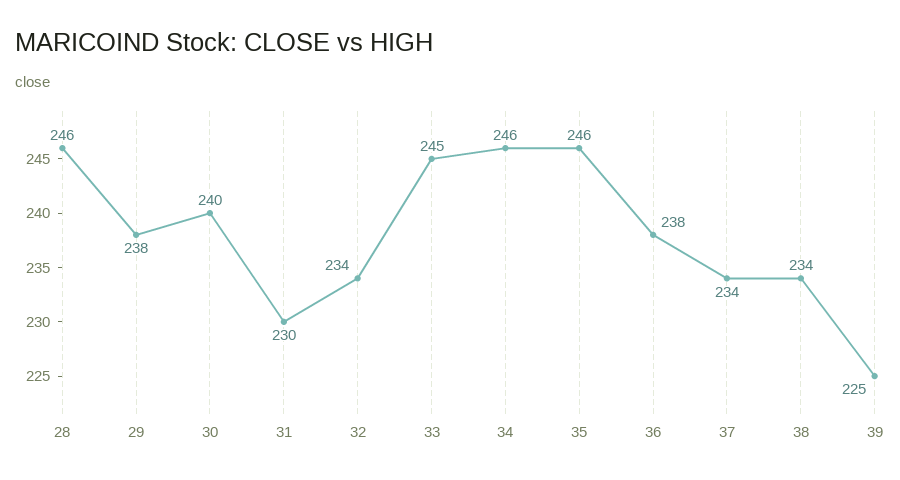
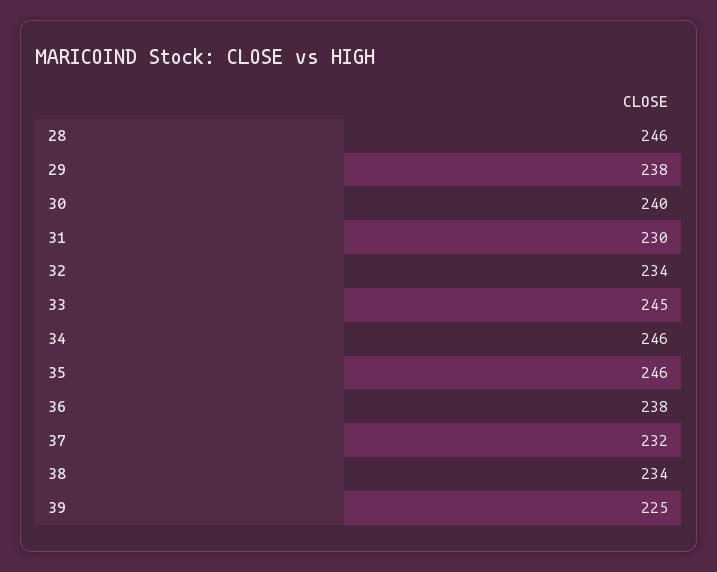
  {
    "28": 246,
    "29": 238,
    "30": 240,
    "31": 230,
    "32": 234,
    "33": 245,
    "34": 246,
    "35": 246,
    "36": 238,
-   "37": 234,
+   "37": 232,
    "38": 234,
    "39": 225
  }

